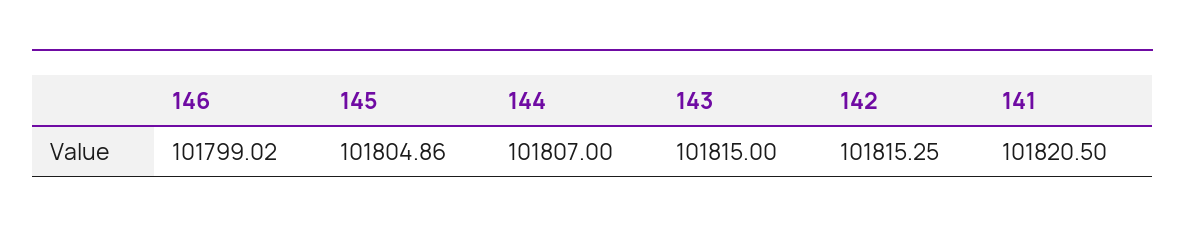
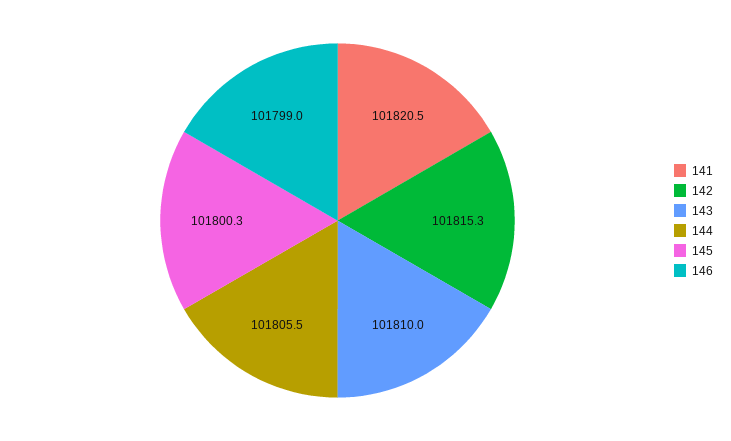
  {
    "146": 101799.02,
-   "145": 101804.86,
+   "145": 101800.3,
-   "144": 101807,
+   "144": 101805.5,
-   "143": 101815,
+   "143": 101810,
    "142": 101815.25,
    "141": 101820.5
  }

